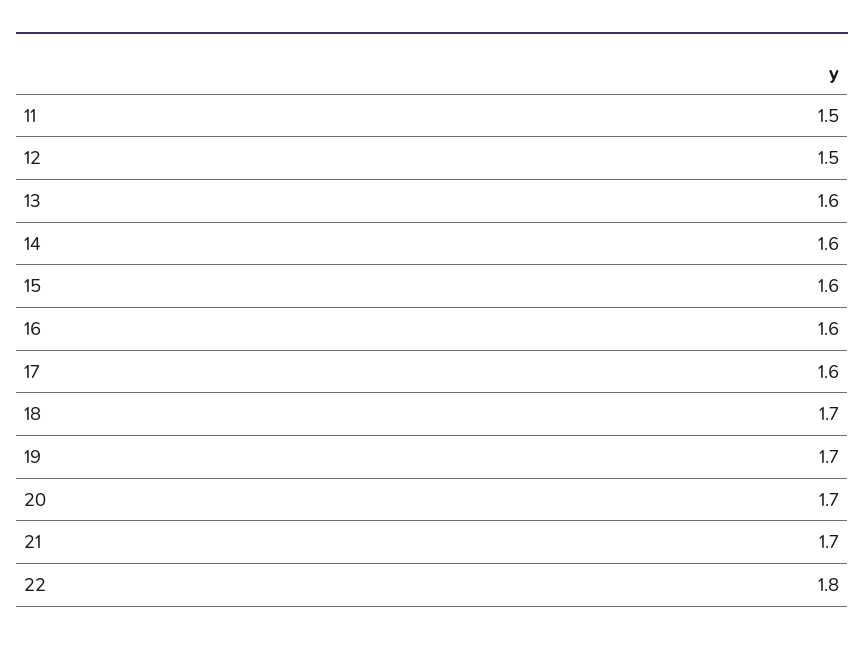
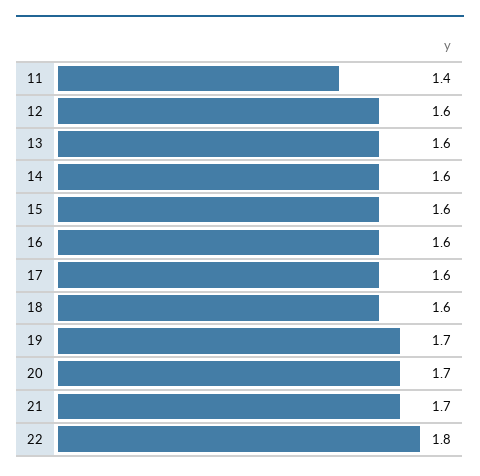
  {
-   "11": 1.5,
+   "11": 1.4,
-   "12": 1.5,
+   "12": 1.6,
    "13": 1.6,
    "14": 1.6,
    "15": 1.6,
    "16": 1.6,
    "17": 1.6,
-   "18": 1.7,
+   "18": 1.6,
    "19": 1.7,
    "20": 1.7,
    "21": 1.7,
    "22": 1.8
  }

